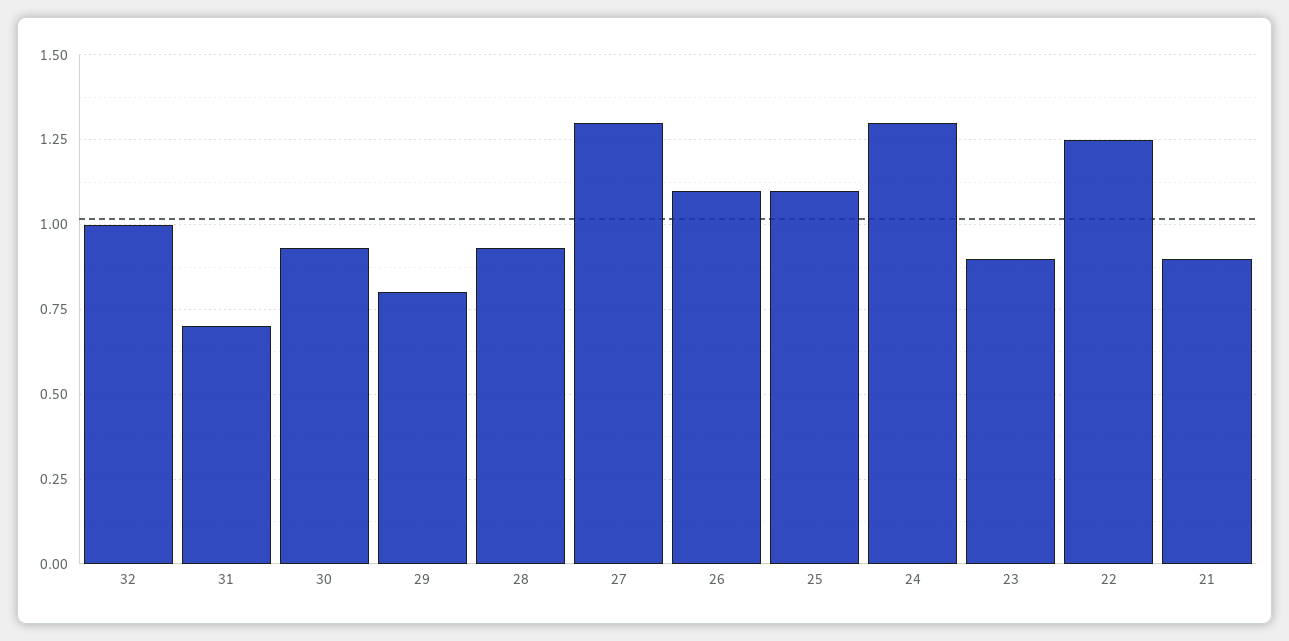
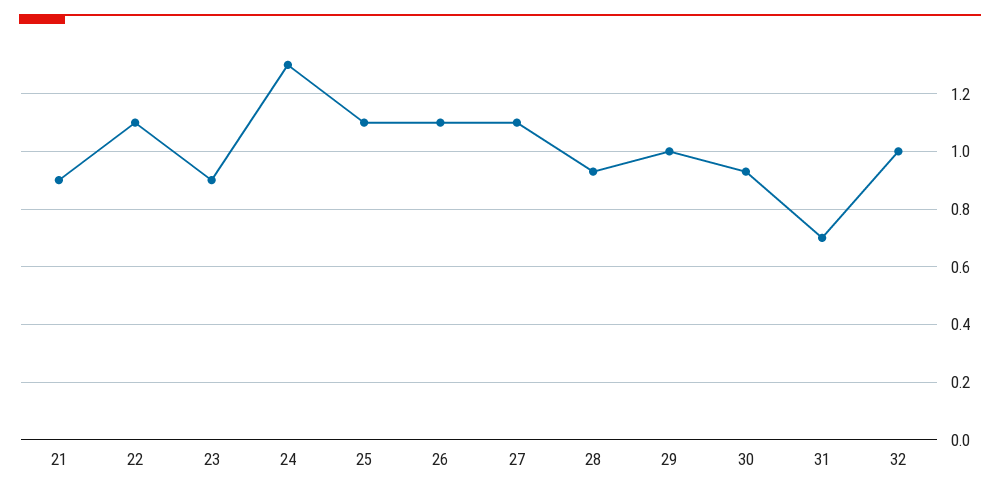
  {
    "32": 1,
    "31": 0.7,
    "30": 0.95,
-   "29": 0.8,
+   "29": 1,
    "28": 0.95,
-   "27": 1.3,
+   "27": 1.1,
    "26": 1.1,
    "25": 1.1,
    "24": 1.3,
    "23": 0.9,
-   "22": 1.25,
+   "22": 1.1,
    "21": 0.9
  }

